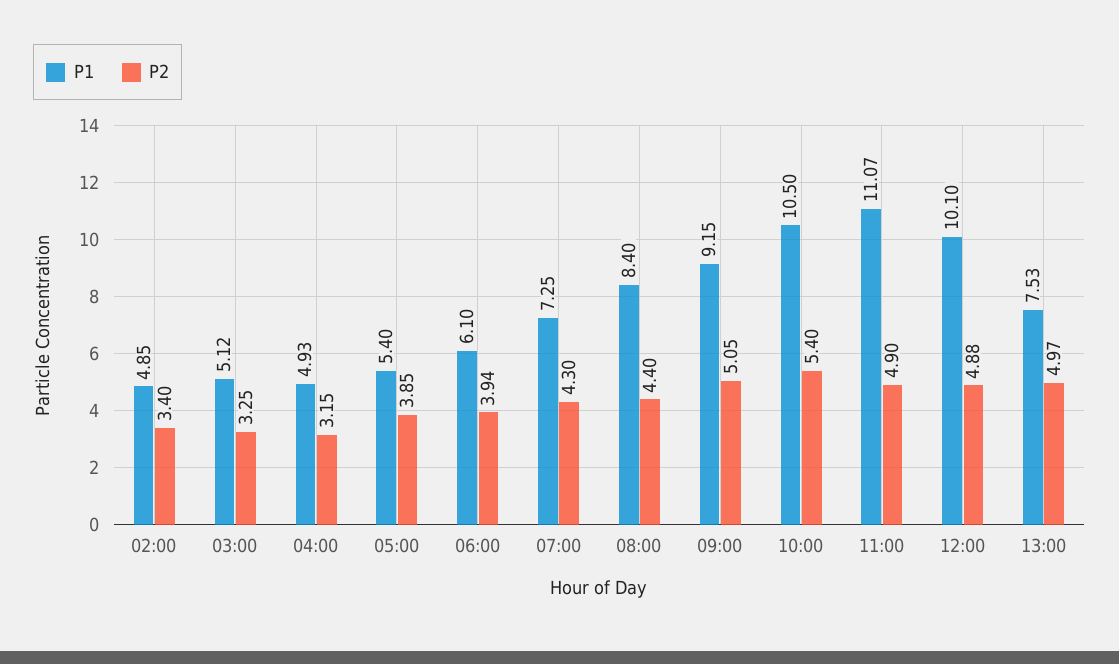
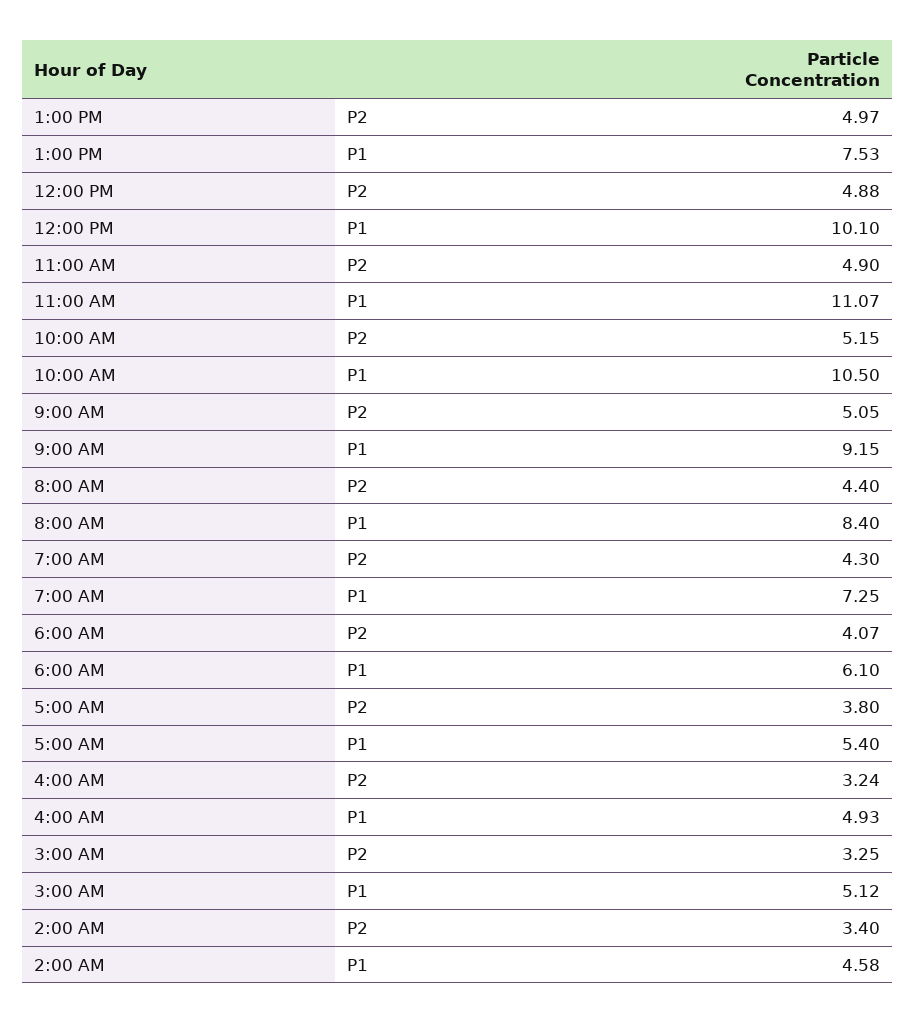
  {
    "P1": {
-     "02:00": 4.85,
+     "02:00": 4.58,
      "03:00": 5.12,
      "04:00": 4.93,
      "05:00": 5.4,
      "06:00": 6.1,
      "07:00": 7.25,
      "08:00": 8.4,
      "09:00": 9.15,
      "10:00": 10.5,
      "11:00": 11.07,
      "12:00": 10.1,
      "13:00": 7.53
    },
    "P2": {
      "02:00": 3.4,
      "03:00": 3.25,
-     "04:00": 3.15,
+     "04:00": 3.24,
-     "05:00": 3.85,
+     "05:00": 3.8,
-     "06:00": 3.94,
+     "06:00": 4.07,
      "07:00": 4.3,
      "08:00": 4.4,
      "09:00": 5.05,
-     "10:00": 5.4,
+     "10:00": 5.15,
      "11:00": 4.9,
      "12:00": 4.88,
      "13:00": 4.97
    }
  }

